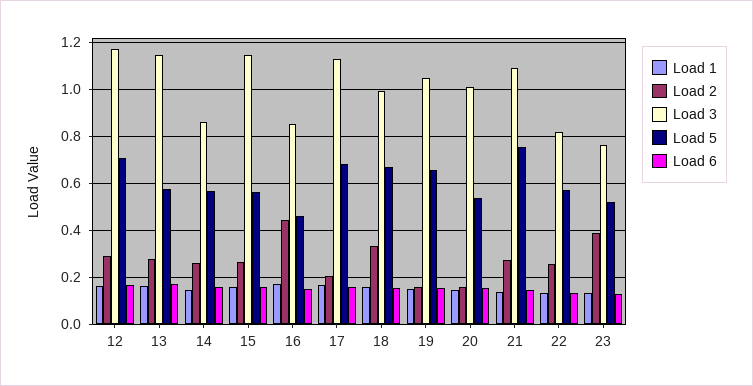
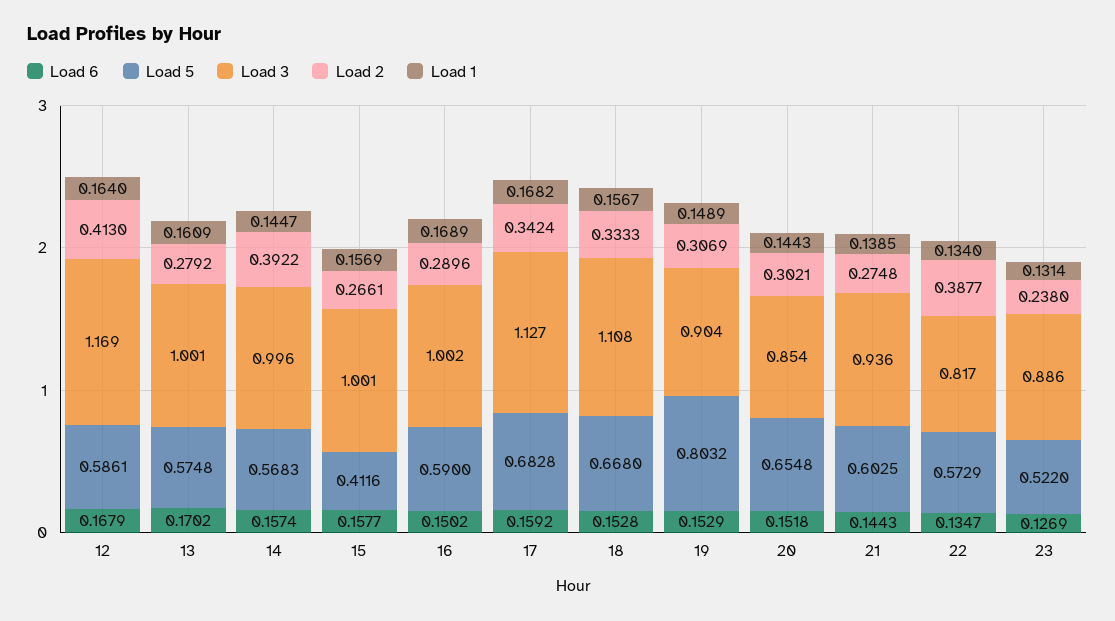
  {
    "Load 1": {
      "12": 0.164,
      "13": 0.1609,
      "14": 0.1447,
      "15": 0.1569,
      "16": 0.1689,
      "17": 0.1682,
      "18": 0.1567,
      "19": 0.1489,
      "20": 0.1443,
      "21": 0.1385,
      "22": 0.134,
      "23": 0.1314
    },
    "Load 2": {
-     "12": 0.3,
+     "12": 0.413,
      "13": 0.2792,
-     "14": 0.25,
+     "14": 0.3922,
      "15": 0.2661,
-     "16": 0.45,
+     "16": 0.2896,
-     "17": 0.2,
+     "17": 0.3424,
      "18": 0.3333,
-     "19": 0.15,
+     "19": 0.3069,
-     "20": 0.15,
+     "20": 0.3021,
      "21": 0.2748,
-     "22": 0.25,
+     "22": 0.3877,
-     "23": 0.4
+     "23": 0.238
    },
    "Load 3": {
      "12": 1.169,
-     "13": 1.15,
+     "13": 1.001,
-     "14": 0.85,
+     "14": 0.996,
-     "15": 1.15,
+     "15": 1.001,
-     "16": 0.85,
+     "16": 1.002,
      "17": 1.127,
-     "18": 1,
+     "18": 1.108,
-     "19": 1.05,
+     "19": 0.904,
-     "20": 1,
+     "20": 0.854,
-     "21": 1.1,
+     "21": 0.936,
      "22": 0.817,
-     "23": 0.75
+     "23": 0.886
    },
    "Load 5": {
-     "12": 0.7,
+     "12": 0.5861,
      "13": 0.5748,
      "14": 0.5683,
-     "15": 0.55,
+     "15": 0.4116,
-     "16": 0.45,
+     "16": 0.59,
      "17": 0.6828,
      "18": 0.668,
-     "19": 0.65,
+     "19": 0.8032,
-     "20": 0.55,
+     "20": 0.6548,
-     "21": 0.75,
+     "21": 0.6025,
      "22": 0.5729,
      "23": 0.522
    },
    "Load 6": {
      "12": 0.1679,
      "13": 0.1702,
      "14": 0.1574,
      "15": 0.1577,
      "16": 0.1502,
      "17": 0.1592,
      "18": 0.1528,
      "19": 0.1529,
      "20": 0.1518,
      "21": 0.1443,
      "22": 0.1347,
      "23": 0.1269
    }
  }

